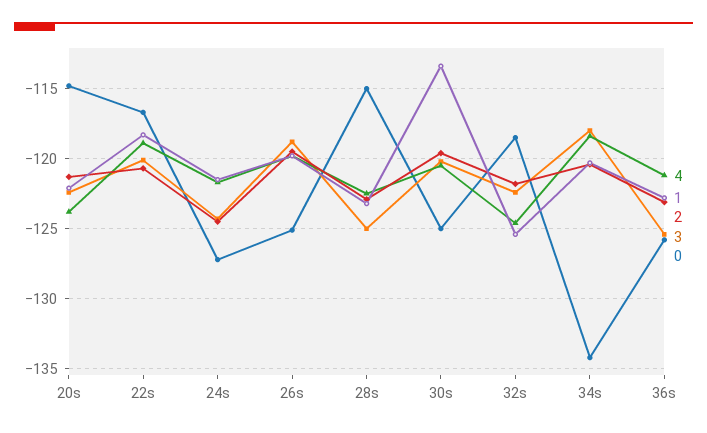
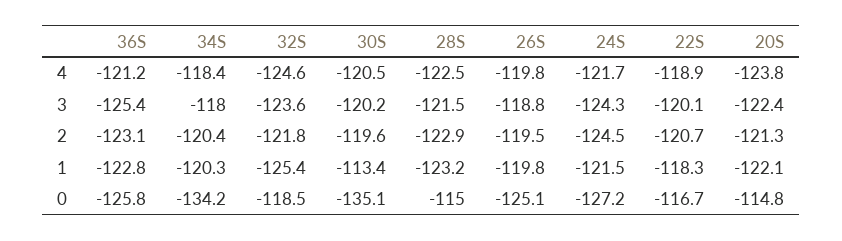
  {
    "4": {
      "20s": -123.8,
      "22s": -118.9,
      "24s": -121.7,
      "26s": -119.8,
      "28s": -122.5,
      "30s": -120.5,
      "32s": -124.6,
      "34s": -118.4,
      "36s": -121.2
    },
    "1": {
      "20s": -122.1,
      "22s": -118.3,
      "24s": -121.5,
      "26s": -119.8,
      "28s": -123.2,
      "30s": -113.4,
      "32s": -125.4,
      "34s": -120.3,
      "36s": -122.8
    },
    "2": {
      "20s": -121.3,
      "22s": -120.7,
      "24s": -124.5,
      "26s": -119.5,
      "28s": -122.9,
      "30s": -119.6,
      "32s": -121.8,
      "34s": -120.4,
      "36s": -123.1
    },
    "3": {
      "20s": -122.4,
      "22s": -120.1,
      "24s": -124.3,
      "26s": -118.8,
-     "28s": -125,
+     "28s": -121.5,
      "30s": -120.2,
-     "32s": -122.5,
+     "32s": -123.6,
      "34s": -118,
      "36s": -125.4
    },
    "0": {
      "20s": -114.8,
      "22s": -116.7,
      "24s": -127.2,
      "26s": -125.1,
      "28s": -115,
-     "30s": -125,
+     "30s": -135.1,
      "32s": -118.5,
      "34s": -134.2,
      "36s": -125.8
    }
  }

